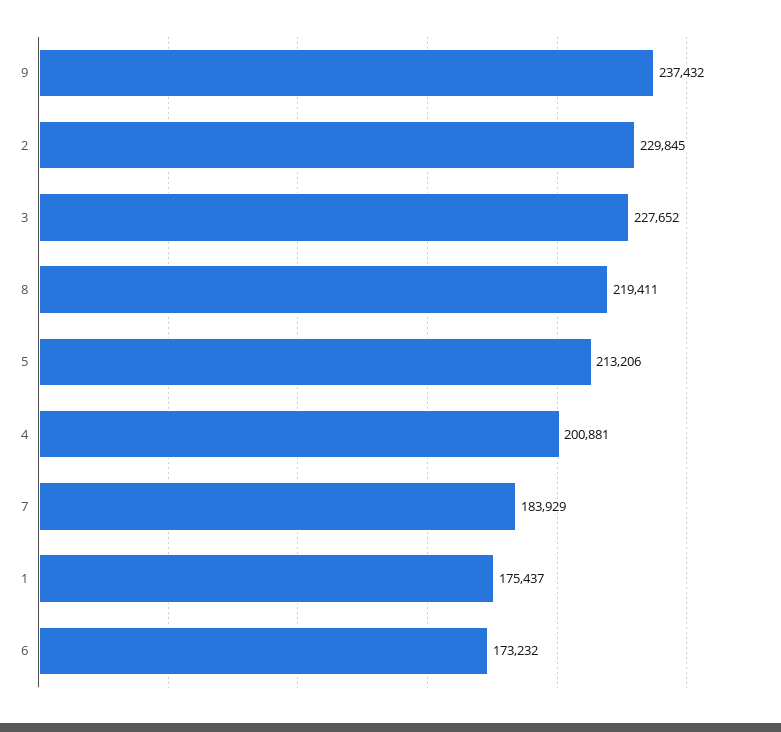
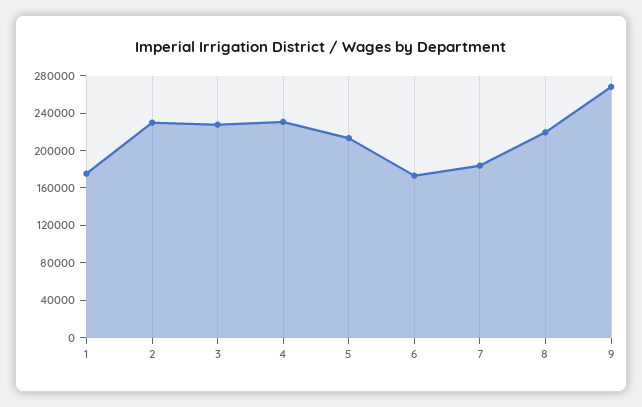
  {
-   "9": 237432,
+   "9": 270000,
    "2": 229845,
    "3": 227652,
    "8": 219411,
    "5": 213206,
-   "4": 200881,
+   "4": 230000,
    "7": 183929,
    "1": 175437,
    "6": 173232
  }

